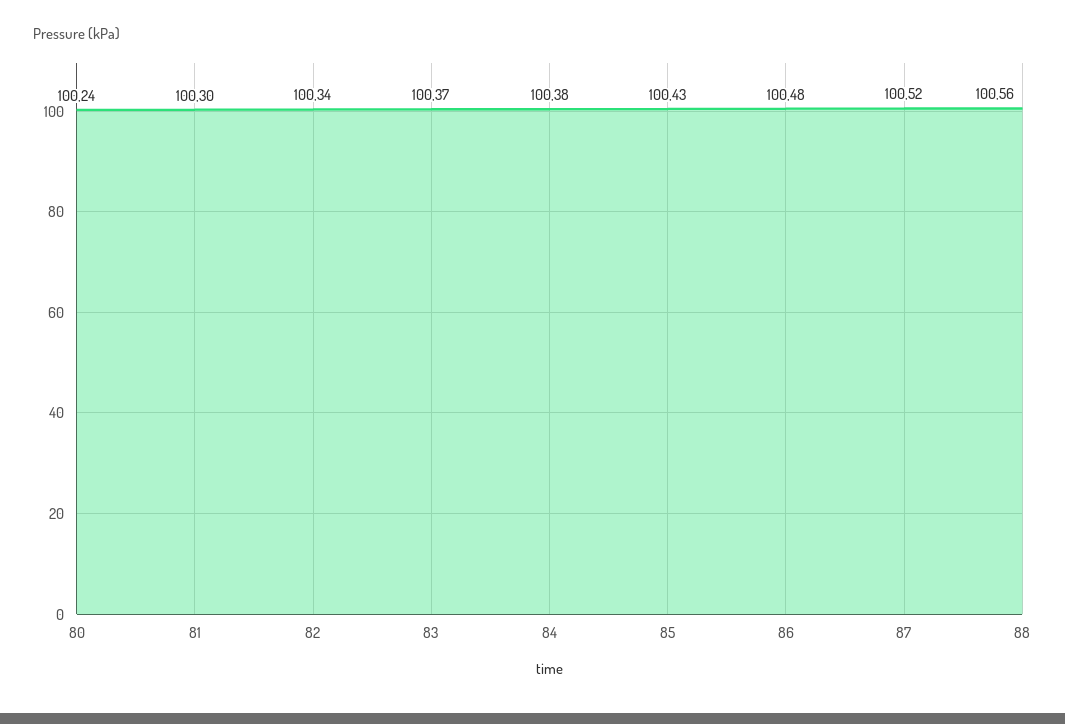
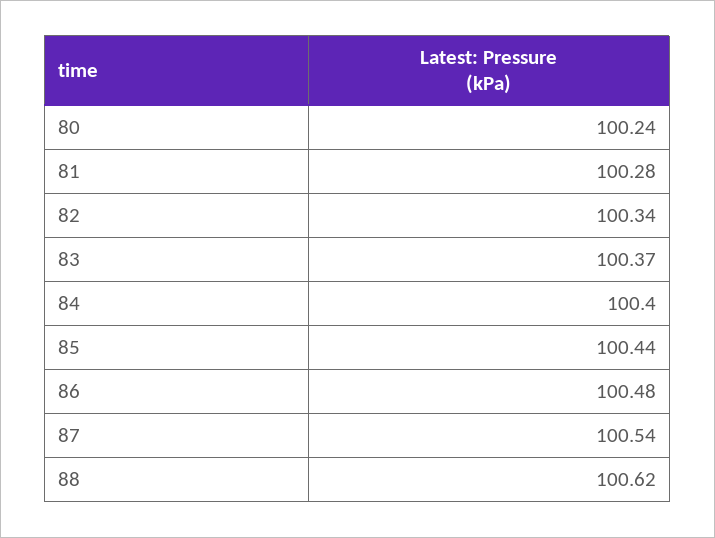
  {
    "80": 100.24,
-   "81": 100.3,
+   "81": 100.28,
    "82": 100.34,
    "83": 100.37,
-   "84": 100.38,
+   "84": 100.4,
-   "85": 100.43,
+   "85": 100.44,
    "86": 100.48,
-   "87": 100.52,
+   "87": 100.54,
-   "88": 100.56
+   "88": 100.62
  }

